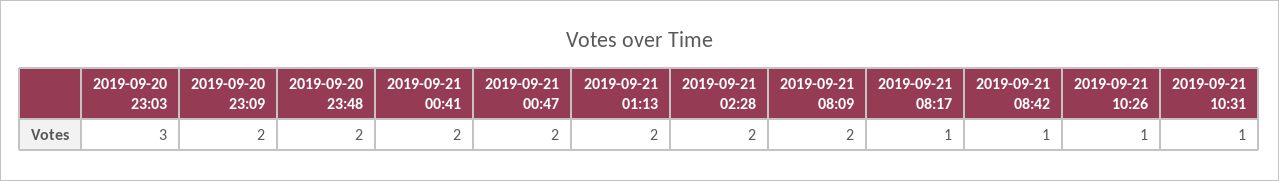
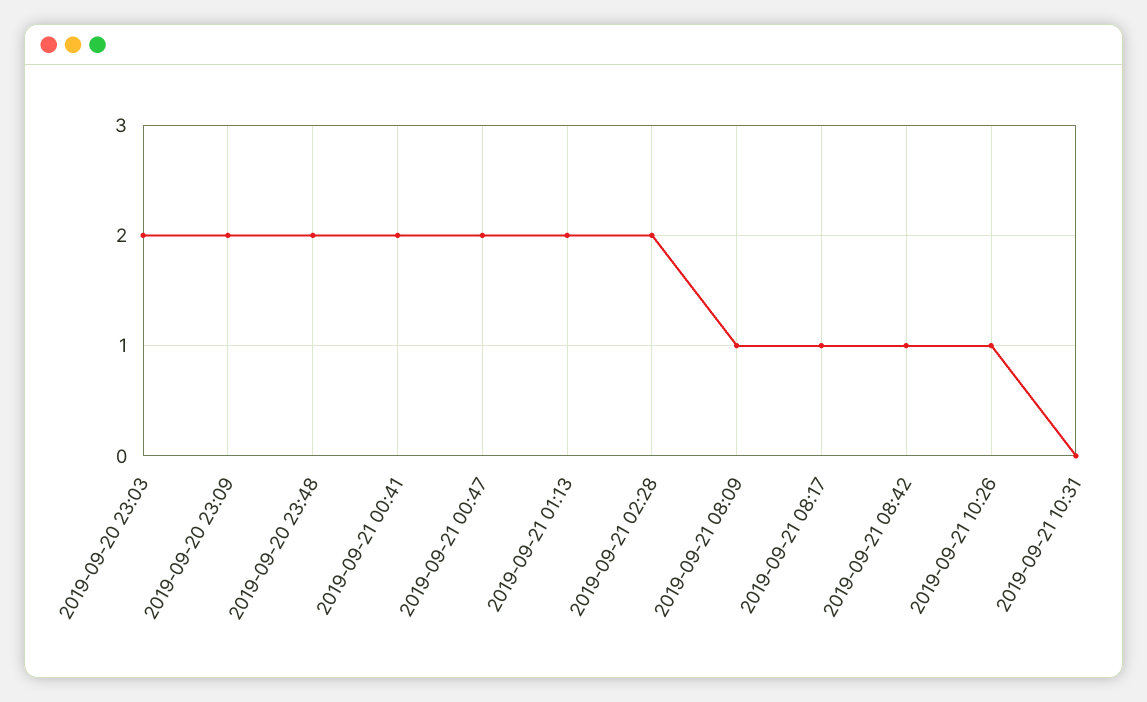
  {
-   "2019-09-20 23:03": 3,
+   "2019-09-20 23:03": 2,
    "2019-09-20 23:09": 2,
    "2019-09-20 23:48": 2,
    "2019-09-21 00:41": 2,
    "2019-09-21 00:47": 2,
    "2019-09-21 01:13": 2,
    "2019-09-21 02:28": 2,
-   "2019-09-21 08:09": 2,
+   "2019-09-21 08:09": 1,
    "2019-09-21 08:17": 1,
    "2019-09-21 08:42": 1,
    "2019-09-21 10:26": 1,
-   "2019-09-21 10:31": 1
+   "2019-09-21 10:31": 0
  }

